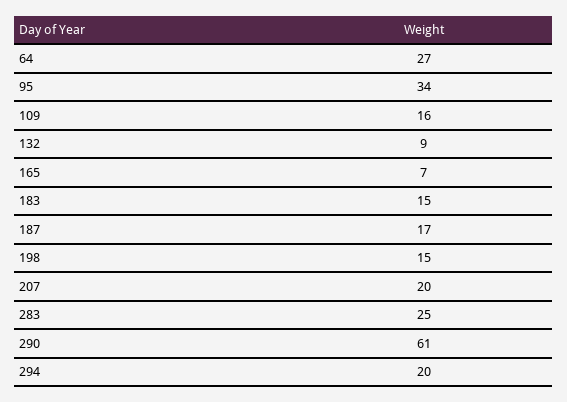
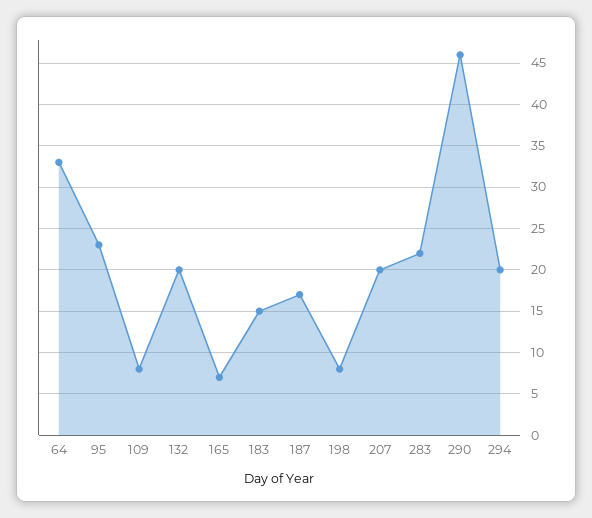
  {
-   "64": 27,
+   "64": 33,
-   "95": 34,
+   "95": 23,
-   "109": 16,
+   "109": 8,
-   "132": 9,
+   "132": 20,
    "165": 7,
    "183": 15,
    "187": 17,
-   "198": 15,
+   "198": 8,
    "207": 20,
-   "283": 25,
+   "283": 22,
-   "290": 61,
+   "290": 46,
    "294": 20
  }

